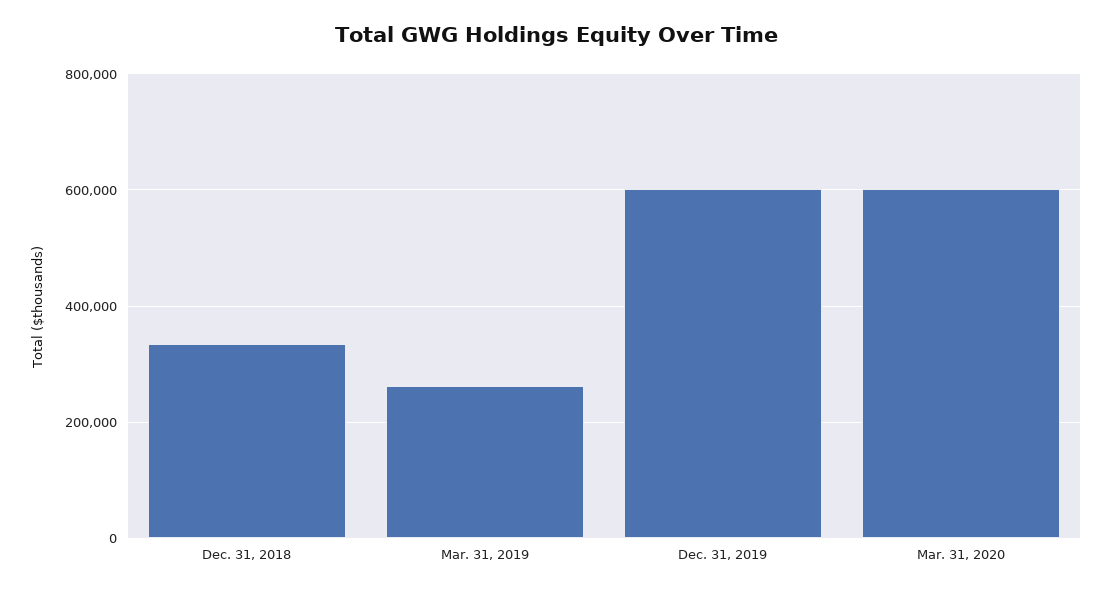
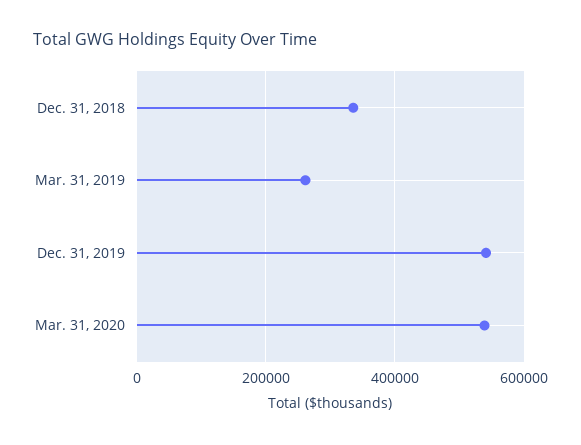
  {
    "Dec. 31, 2018": 340000,
    "Mar. 31, 2019": 260000,
-   "Dec. 31, 2019": 600000,
+   "Dec. 31, 2019": 540000,
-   "Mar. 31, 2020": 600000
+   "Mar. 31, 2020": 540000
  }

